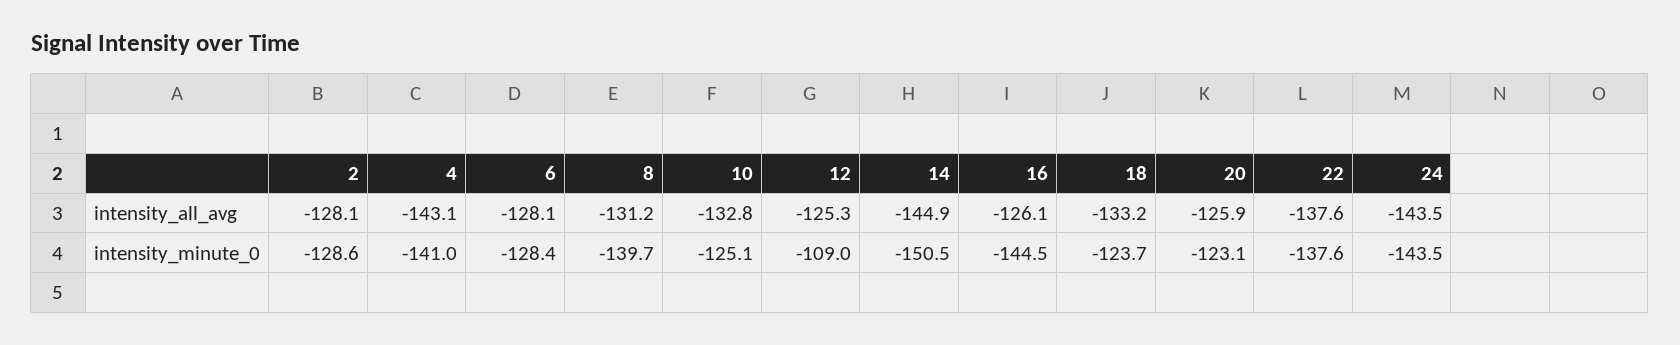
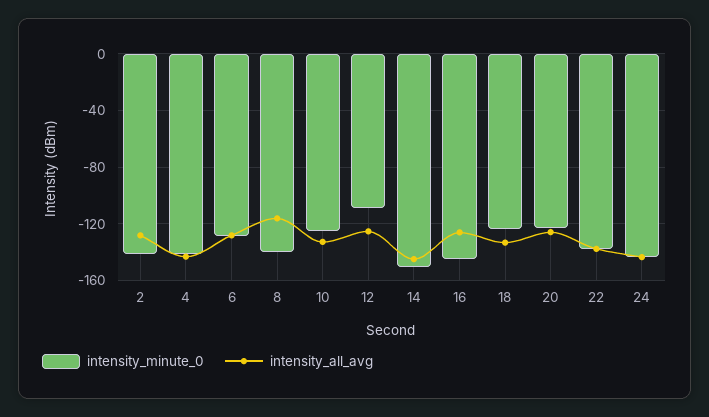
  {
    "intensity_all_avg": {
      "2": -128.1,
      "4": -143.1,
      "6": -128.1,
-     "8": -131.2,
+     "8": -115,
      "10": -132.8,
      "12": -125.3,
      "14": -144.9,
      "16": -126.1,
      "18": -133.2,
      "20": -125.9,
      "22": -137.6,
      "24": -143.5
    },
    "intensity_minute_0": {
-     "2": -128.6,
+     "2": -140,
      "4": -141,
      "6": -128.4,
      "8": -139.7,
      "10": -125.1,
      "12": -109,
      "14": -150.5,
      "16": -144.5,
      "18": -123.7,
      "20": -123.1,
      "22": -137.6,
      "24": -143.5
    }
  }

